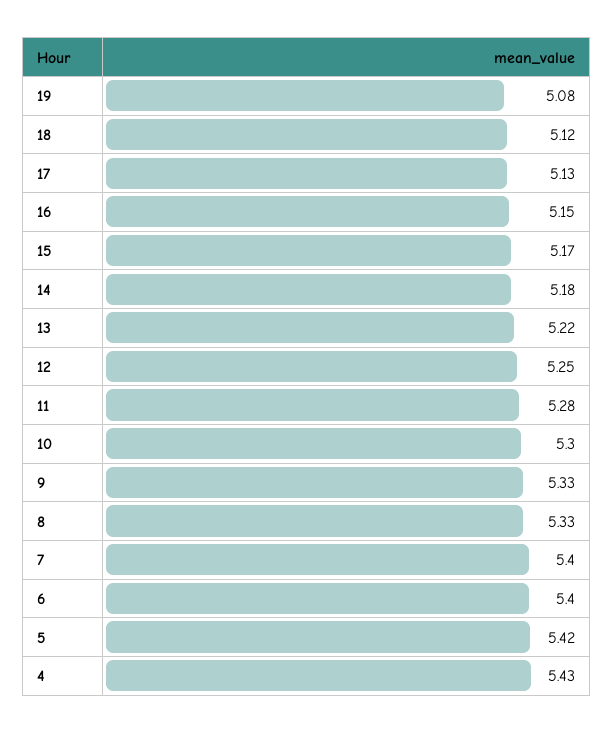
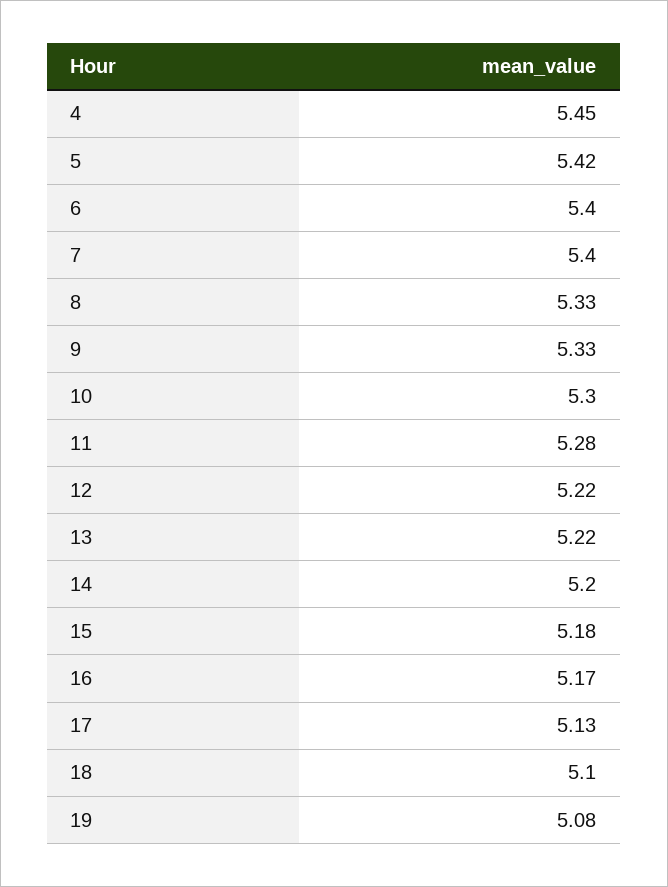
  {
    "19": 5.08,
-   "18": 5.12,
+   "18": 5.1,
    "17": 5.13,
-   "16": 5.15,
+   "16": 5.17,
-   "15": 5.17,
+   "15": 5.18,
-   "14": 5.18,
+   "14": 5.2,
    "13": 5.22,
-   "12": 5.25,
+   "12": 5.22,
    "11": 5.28,
    "10": 5.3,
    "9": 5.33,
    "8": 5.33,
    "7": 5.4,
    "6": 5.4,
    "5": 5.42,
-   "4": 5.43
+   "4": 5.45
  }

